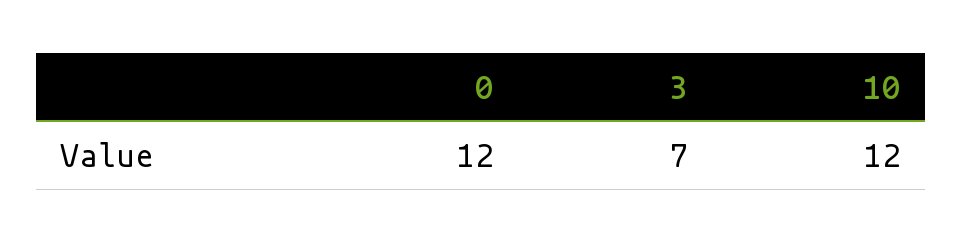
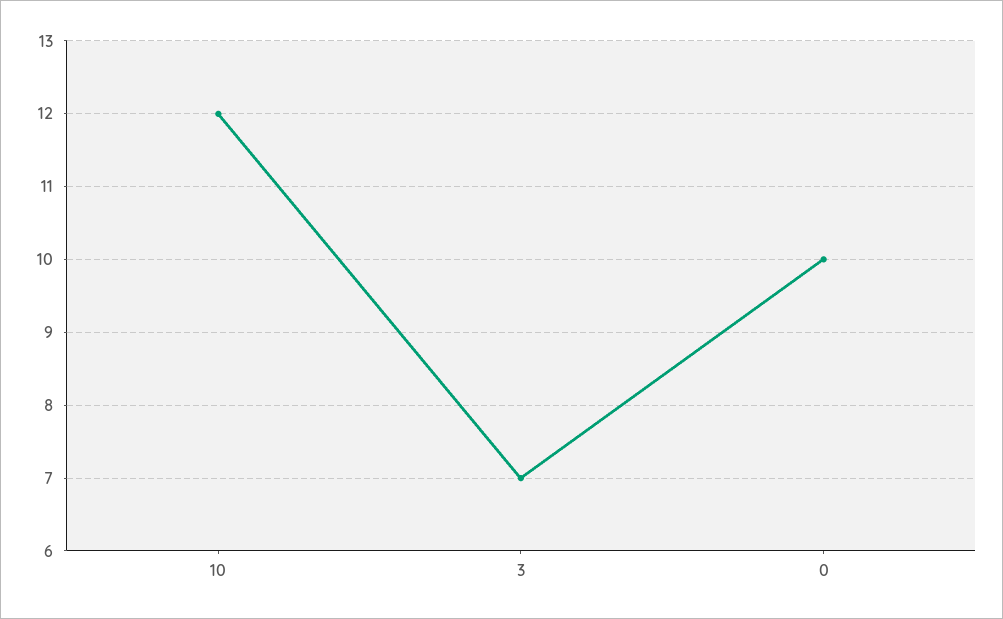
  {
-   "0": 12,
+   "0": 10,
    "3": 7,
    "10": 12
  }

